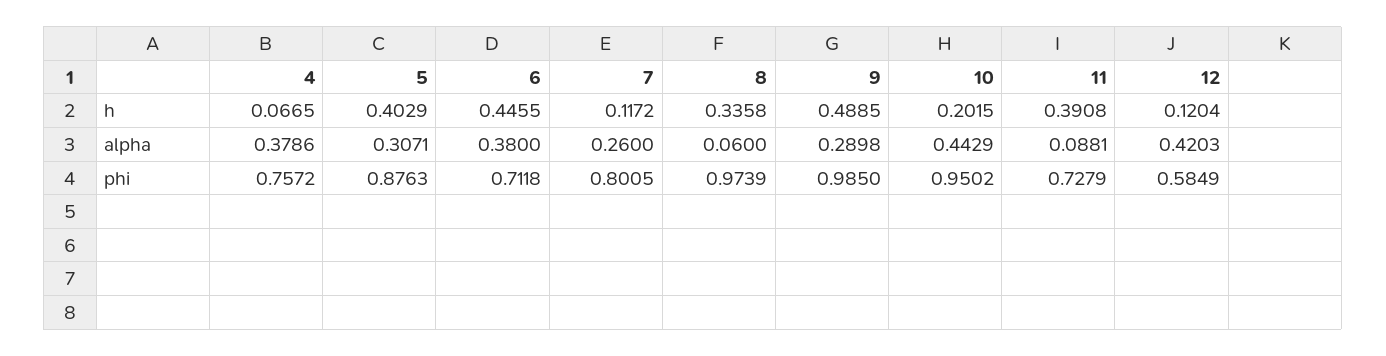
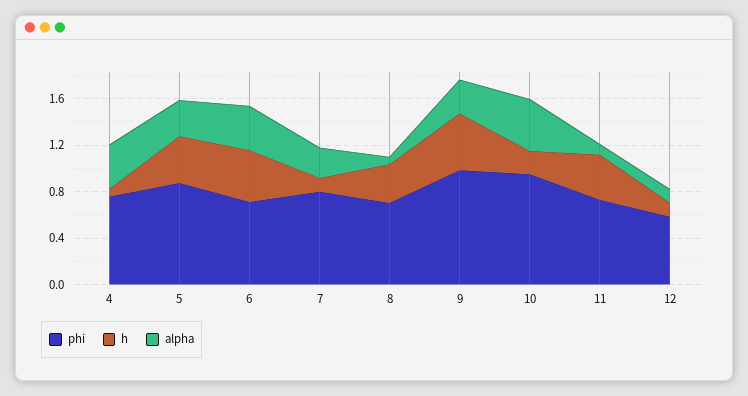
  {
    "h": {
      "4": 0.0665,
      "5": 0.4029,
      "6": 0.4455,
      "7": 0.1172,
      "8": 0.3358,
      "9": 0.4885,
      "10": 0.2015,
      "11": 0.3908,
      "12": 0.1204
    },
    "alpha": {
      "4": 0.3786,
      "5": 0.3071,
      "6": 0.38,
      "7": 0.26,
      "8": 0.06,
      "9": 0.2898,
      "10": 0.4429,
      "11": 0.0881,
-     "12": 0.4203
+     "12": 0.1
    },
    "phi": {
      "4": 0.7572,
      "5": 0.8763,
      "6": 0.7118,
      "7": 0.8005,
-     "8": 0.9739,
+     "8": 0.7,
      "9": 0.985,
      "10": 0.9502,
      "11": 0.7279,
      "12": 0.5849
    }
  }

